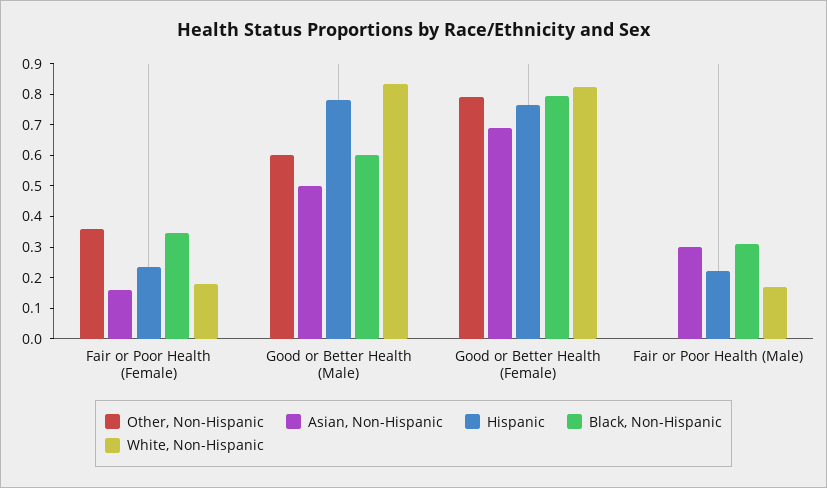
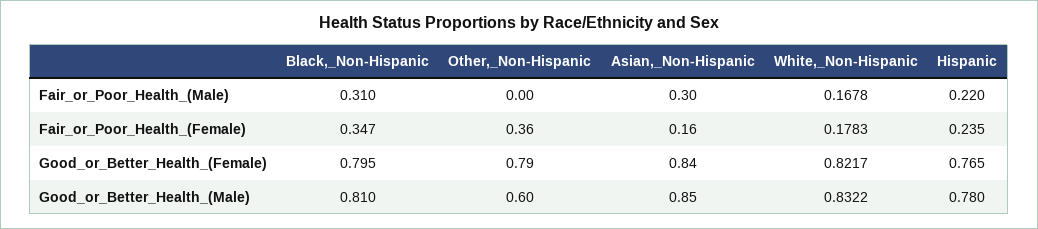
  {
    "Other, Non-Hispanic": {
      "Fair or Poor Health (Female)": 0.36,
      "Good or Better Health (Male)": 0.6,
      "Good or Better Health (Female)": 0.79,
      "Fair or Poor Health (Male)": 0
    },
    "Asian, Non-Hispanic": {
      "Fair or Poor Health (Female)": 0.16,
-     "Good or Better Health (Male)": 0.5,
+     "Good or Better Health (Male)": 0.85,
-     "Good or Better Health (Female)": 0.7,
+     "Good or Better Health (Female)": 0.84,
      "Fair or Poor Health (Male)": 0.3
    },
    "Hispanic": {
      "Fair or Poor Health (Female)": 0.235,
      "Good or Better Health (Male)": 0.78,
      "Good or Better Health (Female)": 0.765,
      "Fair or Poor Health (Male)": 0.22
    },
    "Black, Non-Hispanic": {
      "Fair or Poor Health (Female)": 0.347,
-     "Good or Better Health (Male)": 0.6,
+     "Good or Better Health (Male)": 0.81,
      "Good or Better Health (Female)": 0.795,
      "Fair or Poor Health (Male)": 0.31
    },
    "White, Non-Hispanic": {
      "Fair or Poor Health (Female)": 0.1783,
      "Good or Better Health (Male)": 0.8322,
      "Good or Better Health (Female)": 0.8217,
      "Fair or Poor Health (Male)": 0.1678
    }
  }

